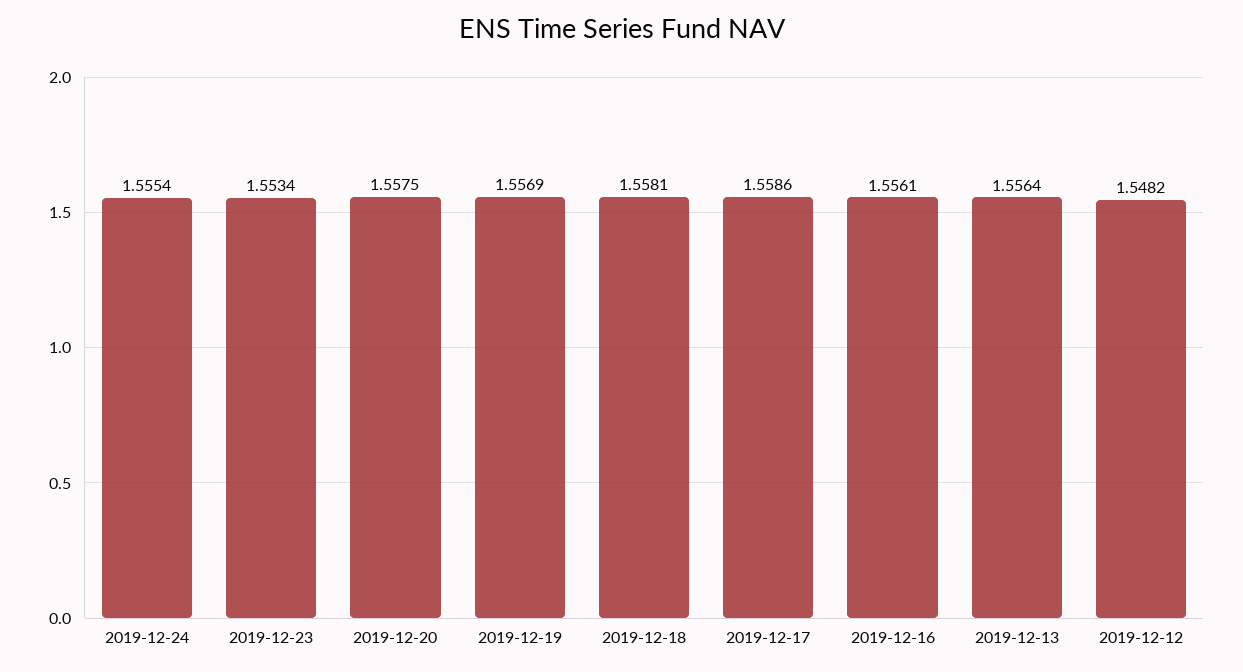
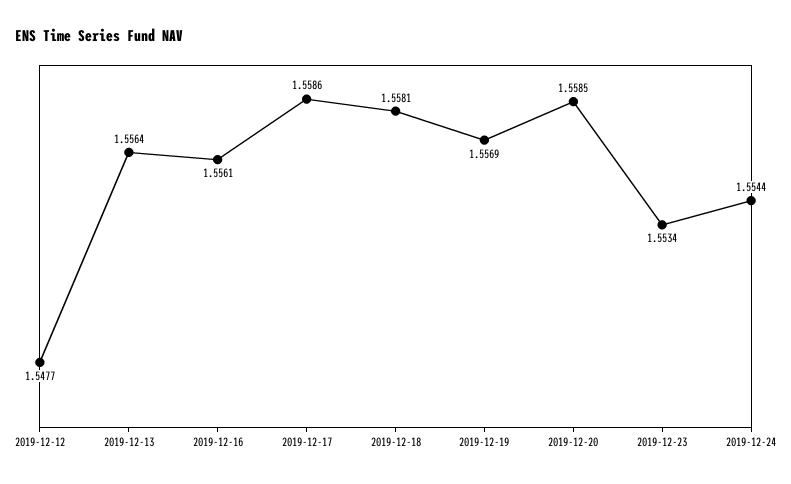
  {
-   "2019-12-24": 1.5554,
+   "2019-12-24": 1.5544,
    "2019-12-23": 1.5534,
-   "2019-12-20": 1.5575,
+   "2019-12-20": 1.5585,
    "2019-12-19": 1.5569,
    "2019-12-18": 1.5581,
    "2019-12-17": 1.5586,
    "2019-12-16": 1.5561,
    "2019-12-13": 1.5564,
-   "2019-12-12": 1.5482
+   "2019-12-12": 1.5477
  }

